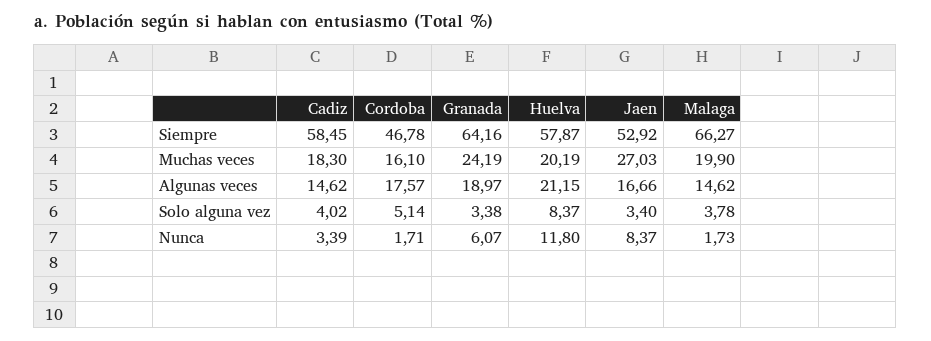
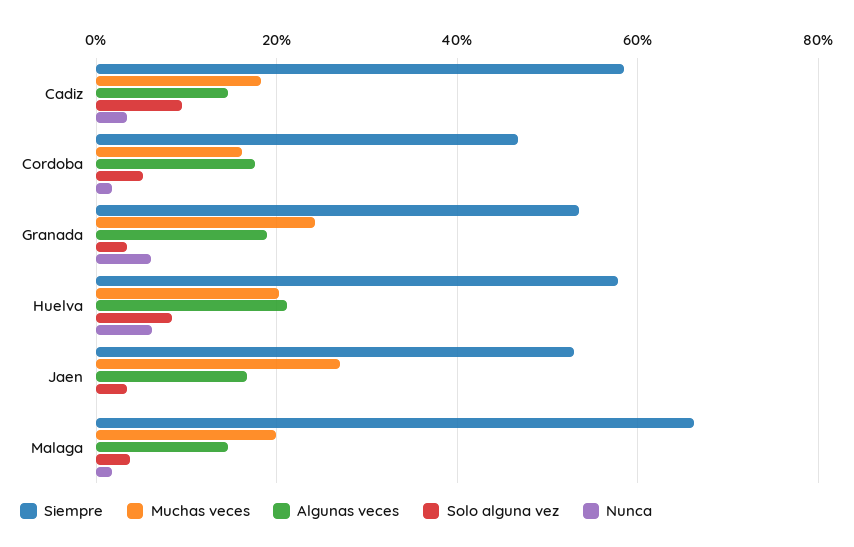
  {
    "Siempre": {
      "Cadiz": 58.45,
      "Cordoba": 46.78,
-     "Granada": 64.16,
+     "Granada": 54,
      "Huelva": 57.87,
      "Jaen": 52.92,
      "Malaga": 66.27
    },
    "Muchas veces": {
      "Cadiz": 18.3,
      "Cordoba": 16.1,
      "Granada": 24.19,
      "Huelva": 20.19,
      "Jaen": 27.03,
      "Malaga": 19.9
    },
    "Algunas veces": {
      "Cadiz": 14.62,
      "Cordoba": 17.57,
      "Granada": 18.97,
      "Huelva": 21.15,
      "Jaen": 16.66,
      "Malaga": 14.62
    },
    "Solo alguna vez": {
-     "Cadiz": 4.02,
+     "Cadiz": 10,
      "Cordoba": 5.14,
      "Granada": 3.38,
      "Huelva": 8.37,
      "Jaen": 3.4,
      "Malaga": 3.78
    },
    "Nunca": {
      "Cadiz": 3.39,
      "Cordoba": 1.71,
      "Granada": 6.07,
-     "Huelva": 11.8,
+     "Huelva": 6,
-     "Jaen": 8.37,
+     "Jaen": 0,
      "Malaga": 1.73
    }
  }

